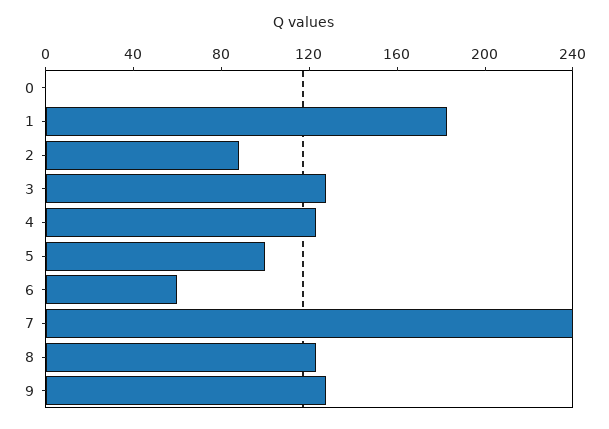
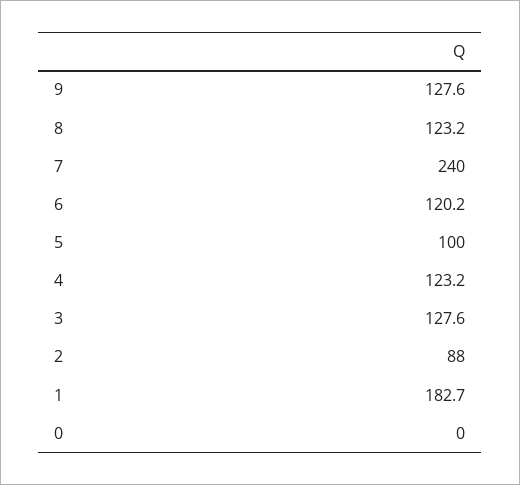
  {
    "0": 0,
    "1": 182.7,
    "2": 88,
    "3": 127.6,
    "4": 123.2,
    "5": 100,
-   "6": 60,
+   "6": 120.2,
    "7": 240,
    "8": 123.2,
    "9": 127.6
  }

